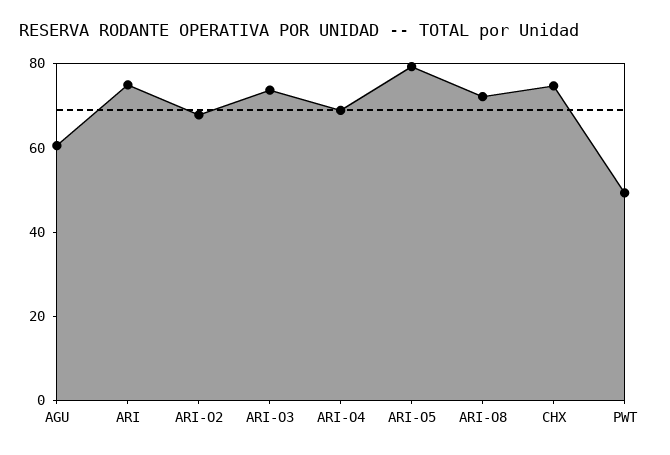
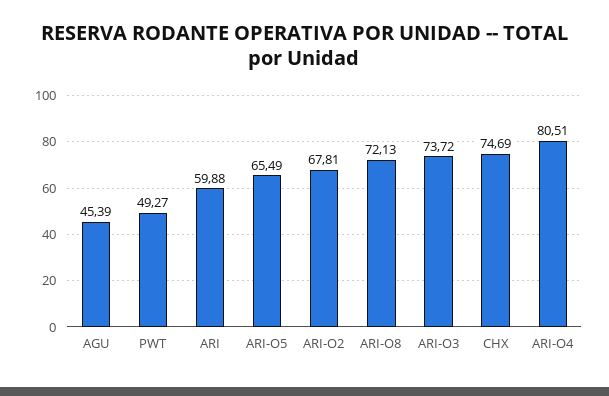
  {
-   "AGU": 60,
+   "AGU": 45.39,
-   "ARI": 75,
+   "ARI": 59.88,
    "ARI-O2": 67.81,
    "ARI-O3": 73.72,
-   "ARI-O4": 70,
+   "ARI-O4": 80.51,
-   "ARI-O5": 80,
+   "ARI-O5": 65.49,
    "ARI-O8": 72.13,
    "CHX": 74.69,
    "PWT": 49.27
  }

